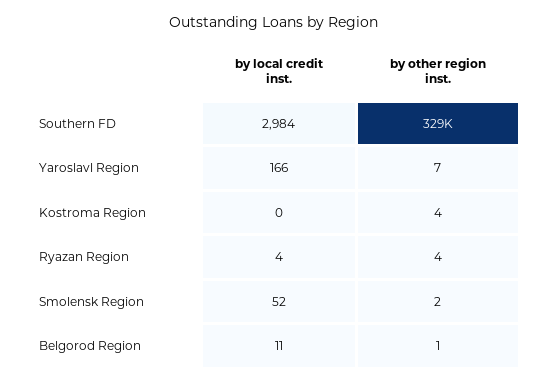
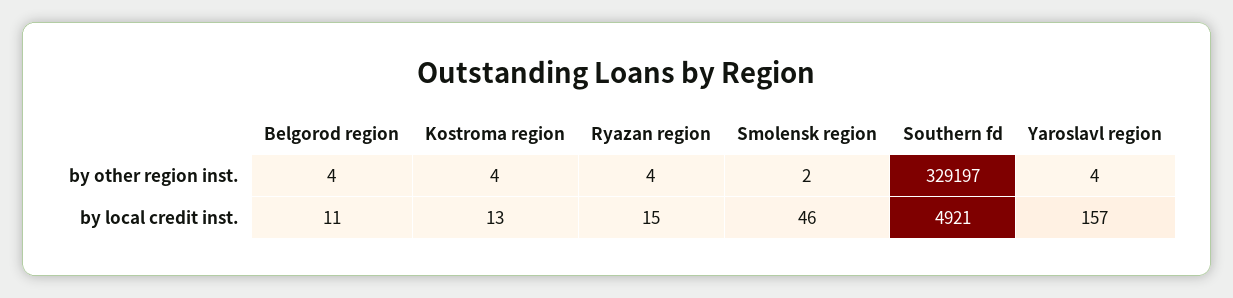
  {
    "by local credit inst.": {
-     "Southern FD": 2984,
+     "Southern FD": 4921,
-     "Yaroslavl Region": 166,
+     "Yaroslavl Region": 157,
-     "Kostroma Region": 0,
+     "Kostroma Region": 13,
-     "Ryazan Region": 4,
+     "Ryazan Region": 15,
-     "Smolensk Region": 52,
+     "Smolensk Region": 46,
      "Belgorod Region": 11
    },
    "by other region inst.": {
      "Southern FD": 329197,
-     "Yaroslavl Region": 7,
+     "Yaroslavl Region": 4,
      "Kostroma Region": 4,
      "Ryazan Region": 4,
      "Smolensk Region": 2,
-     "Belgorod Region": 1
+     "Belgorod Region": 4
    }
  }

